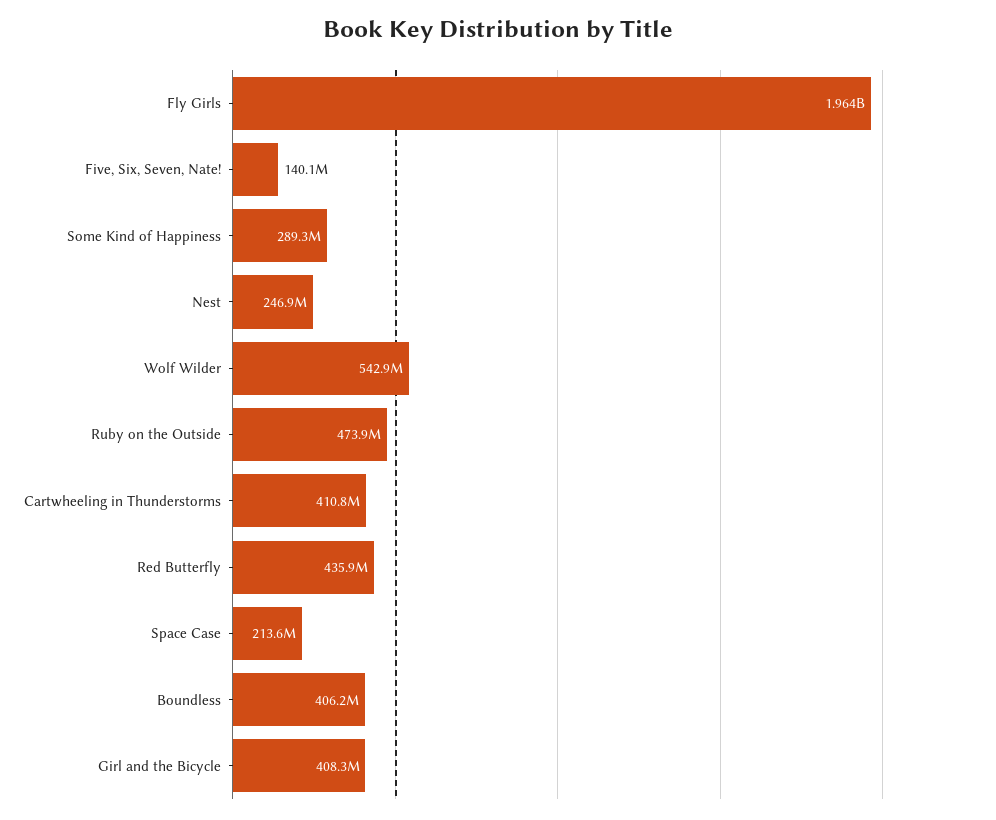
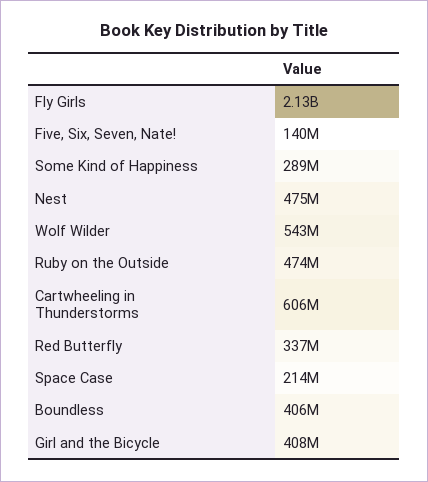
  {
-   "Fly Girls": 1964000000,
+   "Fly Girls": 2130000000,
    "Five, Six, Seven, Nate!": 140100000,
    "Some Kind of Happiness": 289300000,
-   "Nest": 246900000,
+   "Nest": 475000000,
    "Wolf Wilder": 542900000,
    "Ruby on the Outside": 473900000,
-   "Cartwheeling in Thunderstorms": 410800000,
+   "Cartwheeling in Thunderstorms": 606000000,
-   "Red Butterfly": 435900000,
+   "Red Butterfly": 337000000,
    "Space Case": 213600000,
    "Boundless": 406200000,
    "Girl and the Bicycle": 408300000
  }

